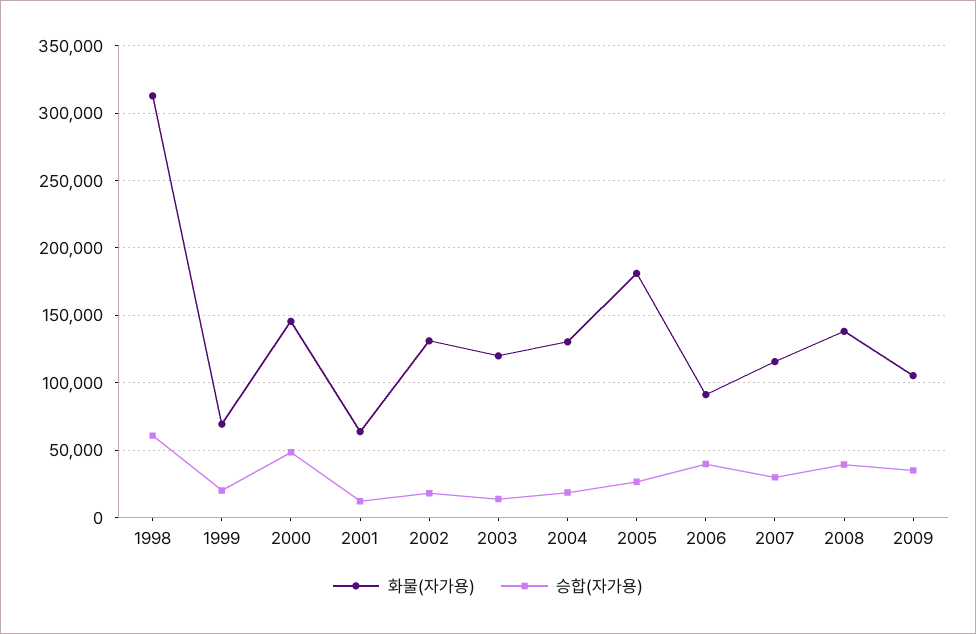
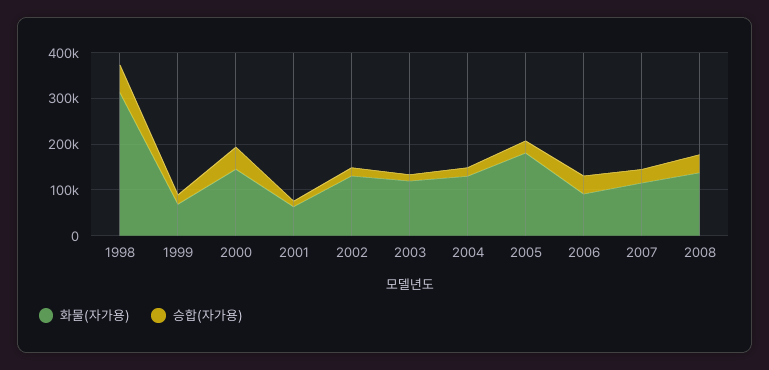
  {
    "화물(자가용)": {
      "1998": 315000,
      "1999": 70000,
      "2000": 145000,
      "2001": 65000,
      "2002": 130000,
      "2003": 120000,
      "2004": 130000,
      "2005": 180000,
      "2006": 90000,
      "2007": 115000,
-     "2008": 140000,
+     "2008": 140000
-     "2009": 105000
    },
    "승합(자가용)": {
      "1998": 60000,
      "1999": 20000,
      "2000": 50000,
      "2001": 10000,
      "2002": 20000,
      "2003": 15000,
      "2004": 20000,
      "2005": 25000,
      "2006": 40000,
      "2007": 30000,
-     "2008": 40000,
+     "2008": 40000
-     "2009": 35000
    }
  }

